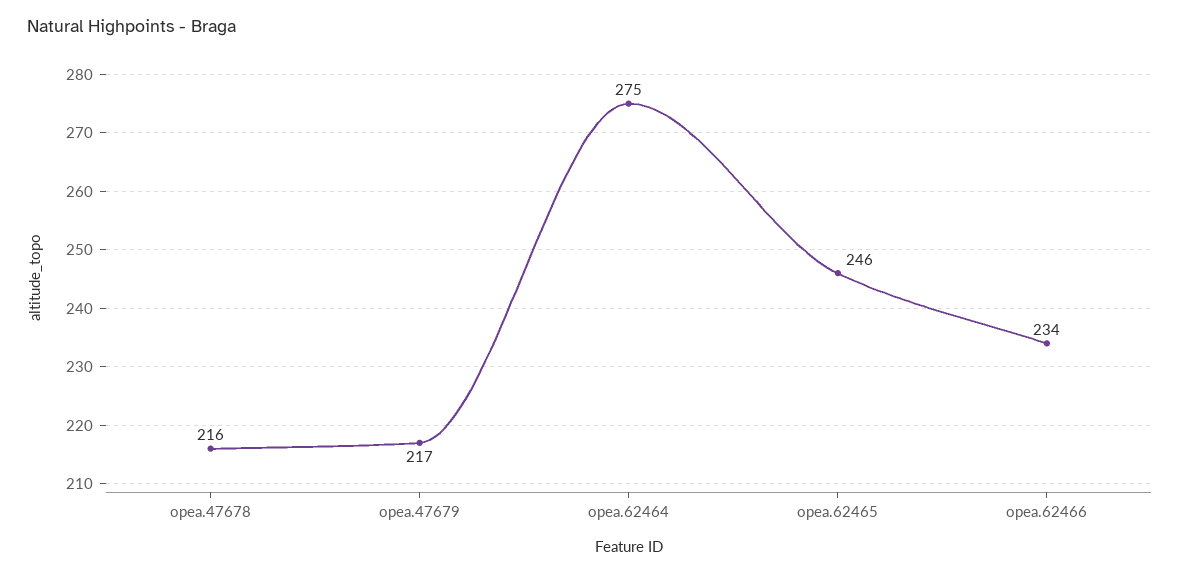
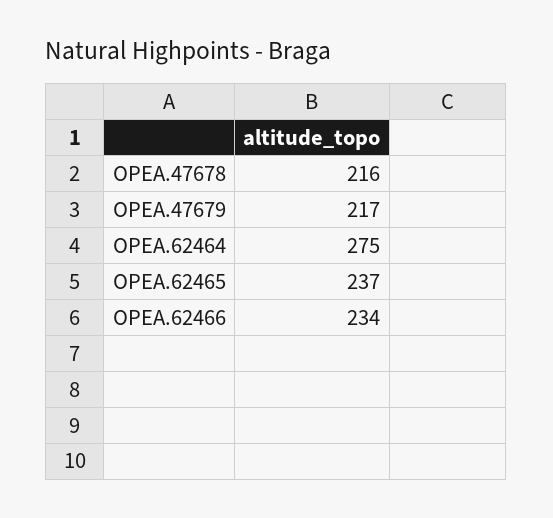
  {
    "opea.47678": 216,
    "opea.47679": 217,
    "opea.62464": 275,
-   "opea.62465": 246,
+   "opea.62465": 237,
    "opea.62466": 234
  }

